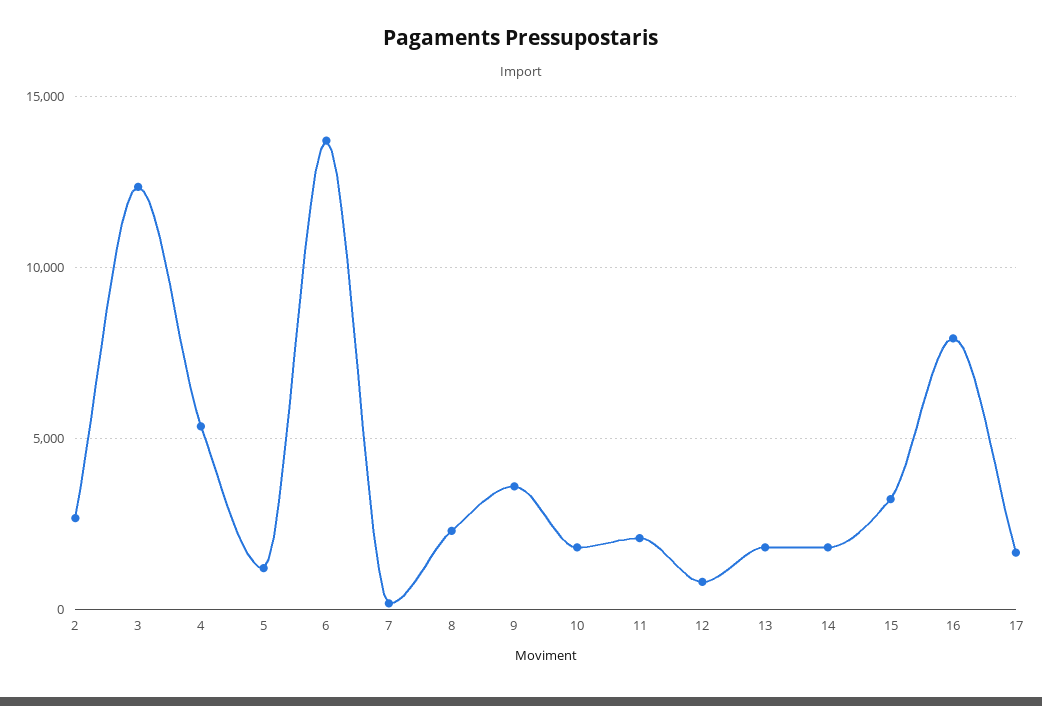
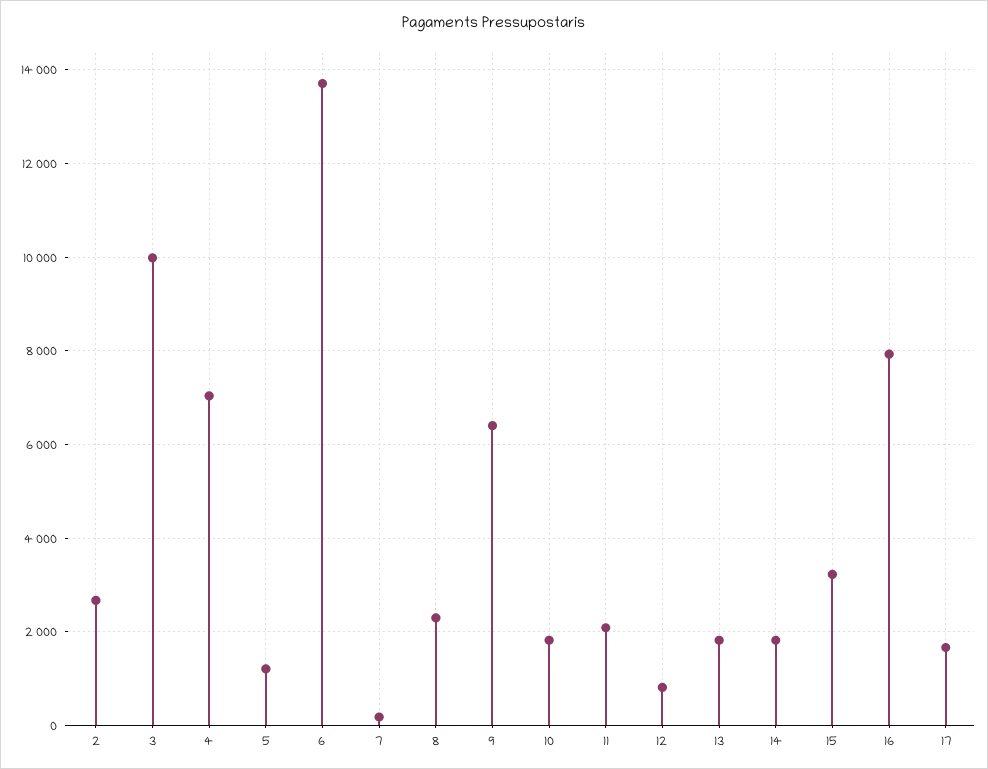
  {
    "2": 2600,
-   "3": 12500,
+   "3": 10000,
-   "4": 5500,
+   "4": 7000,
    "5": 1200,
    "6": 13800,
    "7": 200,
    "8": 2200,
-   "9": 3500,
+   "9": 6400,
    "10": 1800,
    "11": 2000,
    "12": 800,
    "13": 1800,
    "14": 1800,
    "15": 3200,
    "16": 8000,
    "17": 1600
  }

